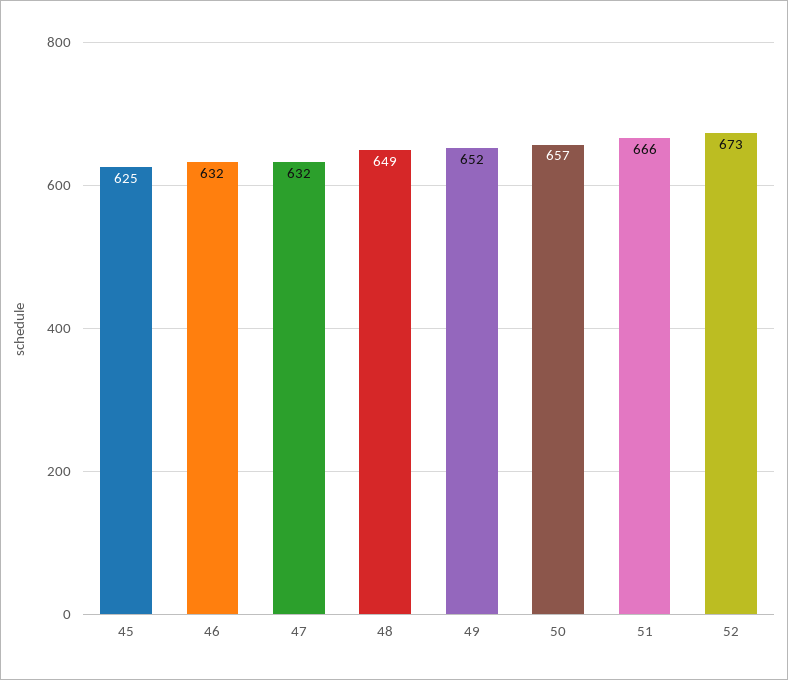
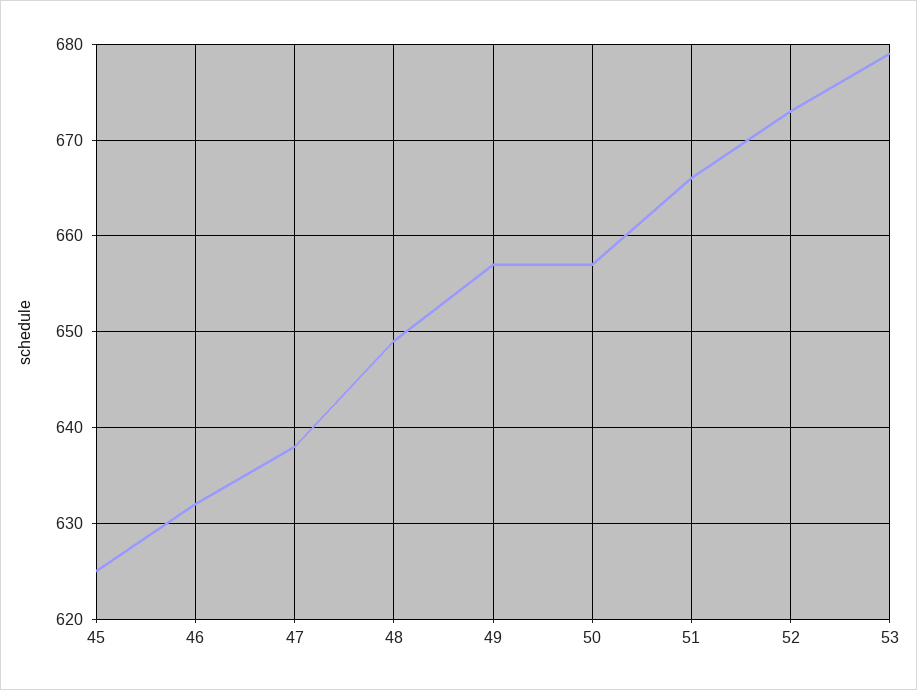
  {
    "45": 625,
    "46": 632,
-   "47": 632,
+   "47": 638,
    "48": 649,
-   "49": 652,
+   "49": 657,
    "50": 657,
    "51": 666,
-   "52": 673
+   "52": 673,
+   "53": 679
  }

